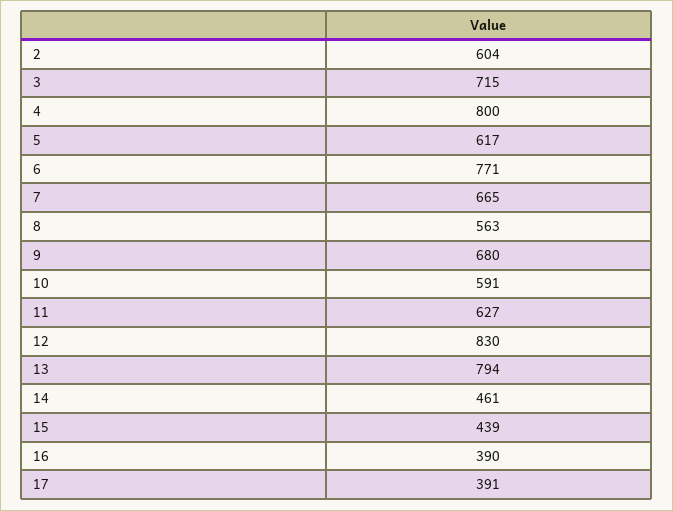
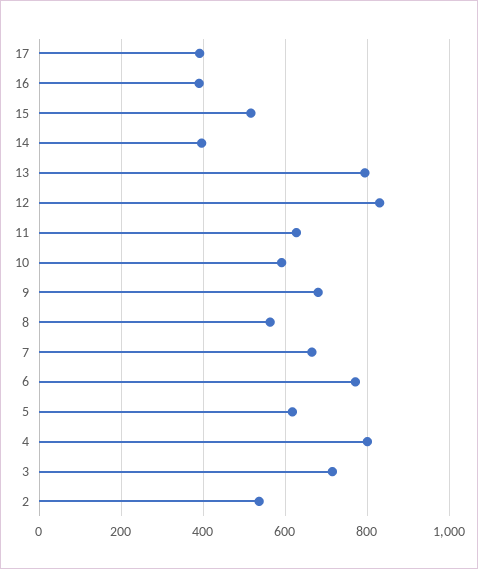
  {
-   "2": 604,
+   "2": 540,
    "3": 715,
    "4": 800,
    "5": 617,
    "6": 771,
    "7": 665,
    "8": 563,
    "9": 680,
    "10": 591,
    "11": 627,
    "12": 830,
    "13": 794,
-   "14": 461,
+   "14": 400,
-   "15": 439,
+   "15": 520,
    "16": 390,
    "17": 391
  }

